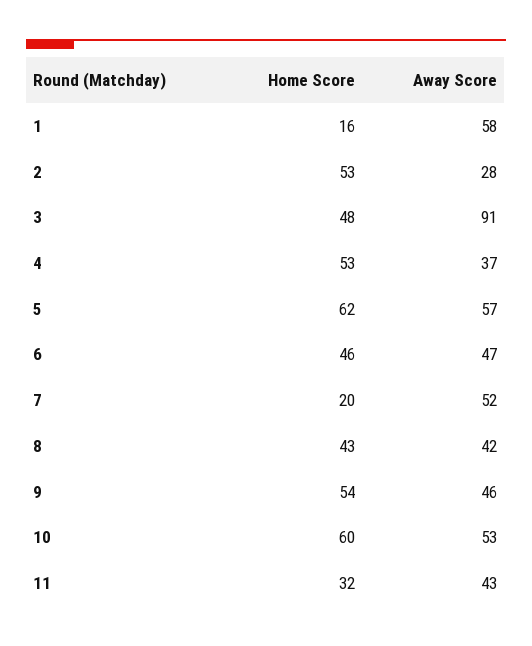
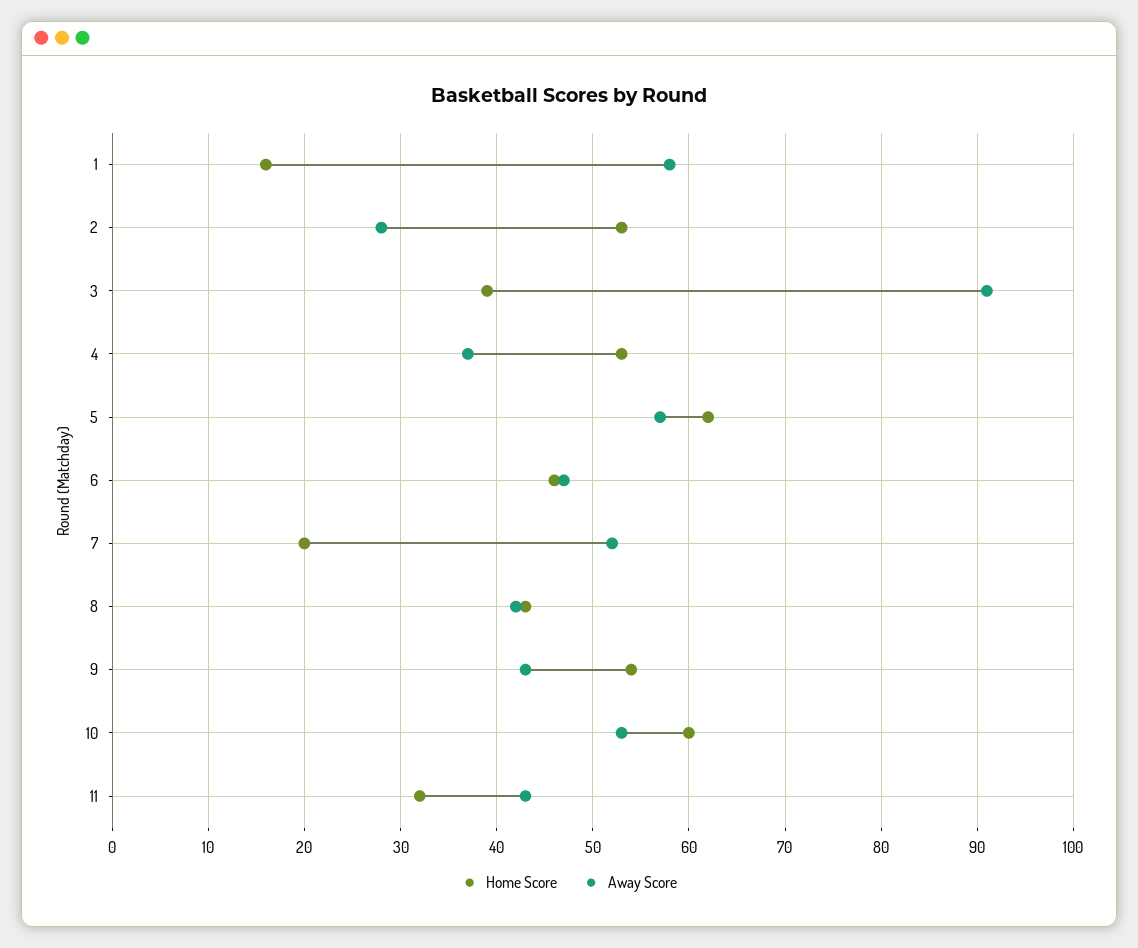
  {
    "Home Score": {
      "1": 16,
      "2": 53,
-     "3": 48,
+     "3": 39,
      "4": 53,
      "5": 62,
      "6": 46,
      "7": 20,
      "8": 43,
      "9": 54,
      "10": 60,
      "11": 32
    },
    "Away Score": {
      "1": 58,
      "2": 28,
      "3": 91,
      "4": 37,
      "5": 57,
      "6": 47,
      "7": 52,
      "8": 42,
-     "9": 46,
+     "9": 43,
      "10": 53,
      "11": 43
    }
  }

